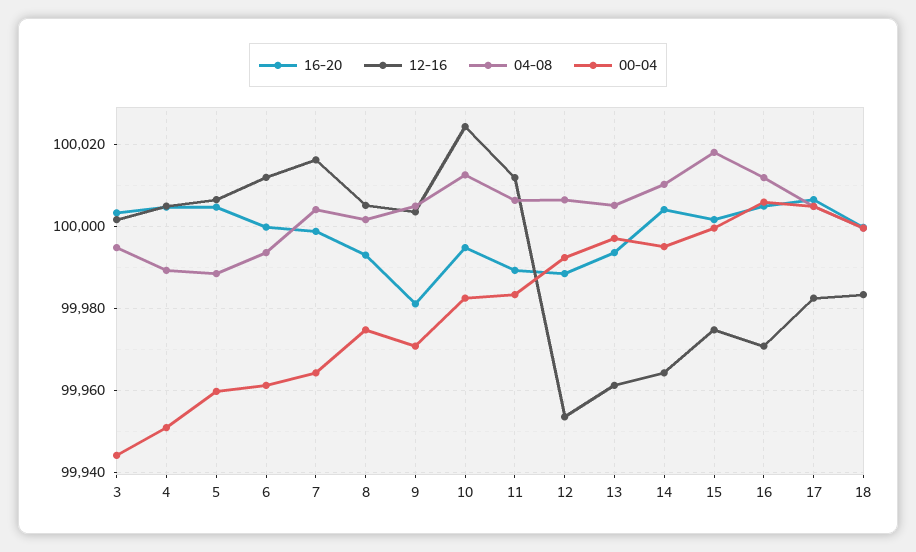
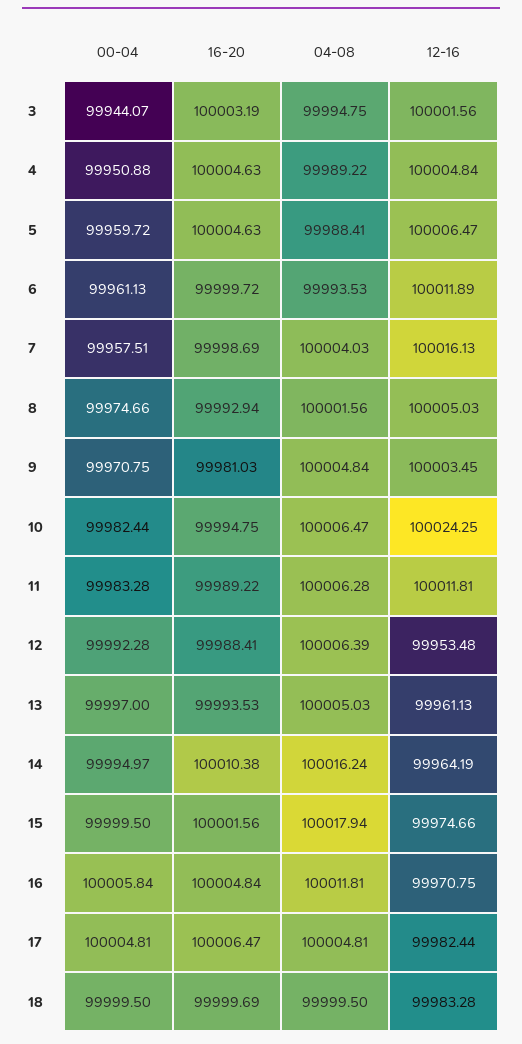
  {
    "16-20": {
      "3": 100003.19,
      "4": 100004.63,
      "5": 100004.63,
      "6": 99999.72,
      "7": 99998.69,
      "8": 99992.94,
      "9": 99981.03,
      "10": 99994.75,
      "11": 99989.22,
      "12": 99988.41,
      "13": 99993.53,
-     "14": 100004,
+     "14": 100010.38,
      "15": 100001.56,
      "16": 100004.84,
      "17": 100006.47,
      "18": 99999.69
    },
    "12-16": {
      "3": 100001.56,
      "4": 100004.84,
      "5": 100006.47,
      "6": 100011.89,
      "7": 100016.13,
      "8": 100005.03,
      "9": 100003.45,
      "10": 100024.25,
      "11": 100011.81,
      "12": 99953.48,
      "13": 99961.13,
      "14": 99964.19,
      "15": 99974.66,
      "16": 99970.75,
      "17": 99982.44,
      "18": 99983.28
    },
    "04-08": {
      "3": 99994.75,
      "4": 99989.22,
      "5": 99988.41,
      "6": 99993.53,
      "7": 100004.03,
      "8": 100001.56,
      "9": 100004.84,
-     "10": 100012,
+     "10": 100006.47,
      "11": 100006.28,
      "12": 100006.39,
      "13": 100005.03,
-     "14": 100010,
+     "14": 100016.24,
      "15": 100017.94,
      "16": 100011.81,
      "17": 100004.81,
      "18": 99999.5
    },
    "00-04": {
      "3": 99944.07,
      "4": 99950.88,
      "5": 99959.72,
      "6": 99961.13,
-     "7": 99964,
+     "7": 99957.51,
      "8": 99974.66,
      "9": 99970.75,
      "10": 99982.44,
      "11": 99983.28,
      "12": 99992.28,
      "13": 99997,
      "14": 99994.97,
      "15": 99999.5,
      "16": 100005.84,
      "17": 100004.81,
      "18": 99999.5
    }
  }

